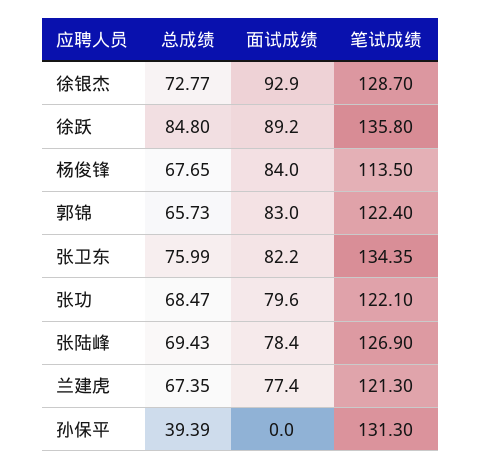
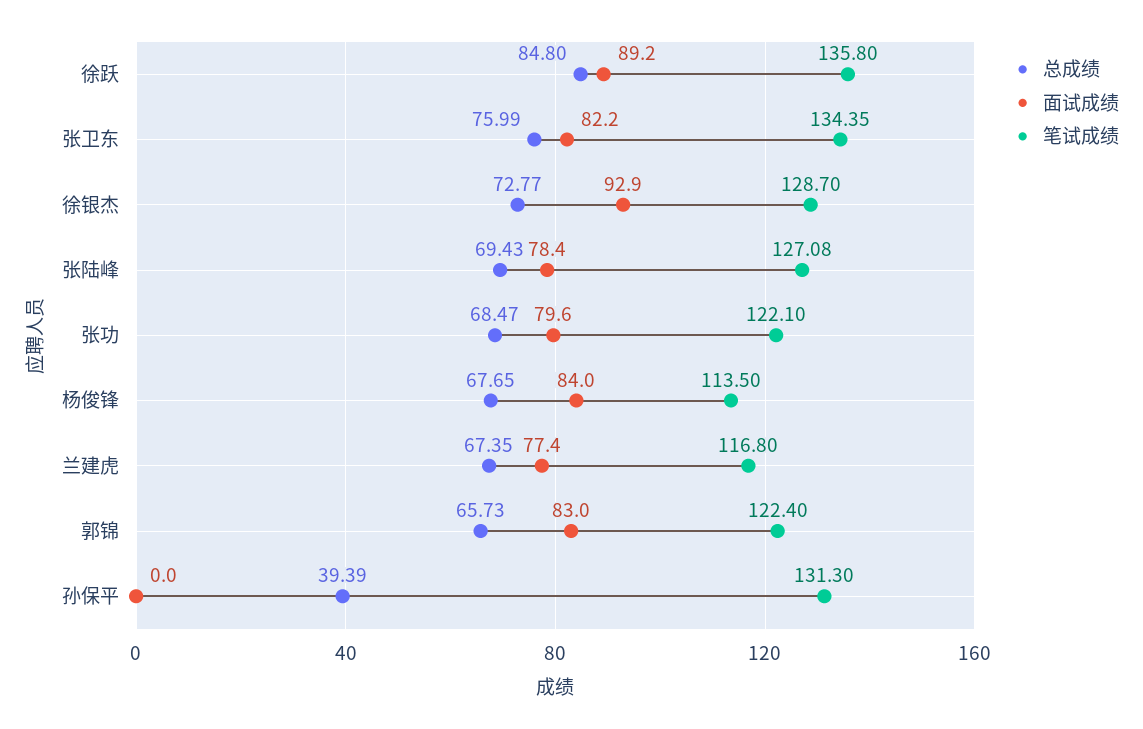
  {
    "总成绩": {
      "徐银杰": 72.77,
      "徐跃": 84.8,
      "杨俊锋": 67.65,
      "郭锦": 65.73,
      "张卫东": 75.99,
      "张功": 68.47,
      "张陆峰": 69.43,
      "兰建虎": 67.35,
      "孙保平": 39.39
    },
    "面试成绩": {
      "徐银杰": 92.9,
      "徐跃": 89.2,
      "杨俊锋": 84,
      "郭锦": 83,
      "张卫东": 82.2,
      "张功": 79.6,
      "张陆峰": 78.4,
      "兰建虎": 77.4,
      "孙保平": 0
    },
    "笔试成绩": {
      "徐银杰": 128.7,
      "徐跃": 135.8,
      "杨俊锋": 113.5,
      "郭锦": 122.4,
      "张卫东": 134.35,
      "张功": 122.1,
-     "张陆峰": 126.9,
+     "张陆峰": 127.08,
-     "兰建虎": 121.3,
+     "兰建虎": 116.8,
      "孙保平": 131.3
    }
  }

